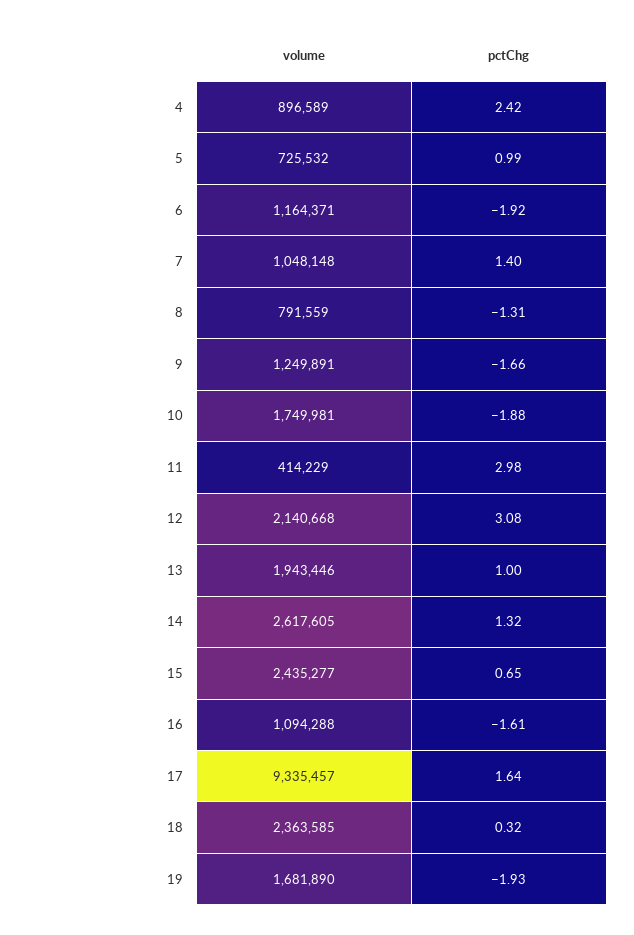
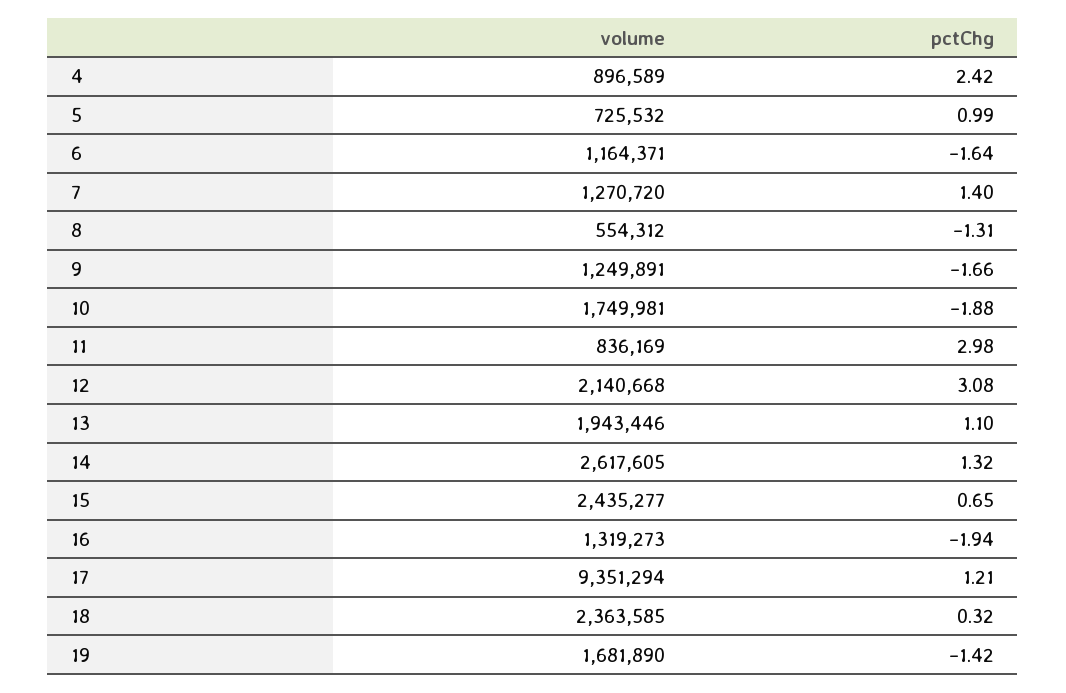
  {
    "volume": {
      "4": 896589,
      "5": 725532,
      "6": 1164371,
-     "7": 1048148,
+     "7": 1270720,
-     "8": 791559,
+     "8": 554312,
      "9": 1249891,
      "10": 1749981,
-     "11": 414229,
+     "11": 836169,
      "12": 2140668,
      "13": 1943446,
      "14": 2617605,
      "15": 2435277,
-     "16": 1094288,
+     "16": 1319273,
-     "17": 9335457,
+     "17": 9351294,
      "18": 2363585,
      "19": 1681890
    },
    "pctChg": {
      "4": 2.42,
      "5": 0.99,
-     "6": -1.92,
+     "6": -1.64,
      "7": 1.4,
      "8": -1.31,
      "9": -1.66,
      "10": -1.88,
      "11": 2.98,
      "12": 3.08,
-     "13": 1,
+     "13": 1.1,
      "14": 1.32,
      "15": 0.65,
-     "16": -1.61,
+     "16": -1.94,
-     "17": 1.64,
+     "17": 1.21,
      "18": 0.32,
-     "19": -1.93
+     "19": -1.42
    }
  }

